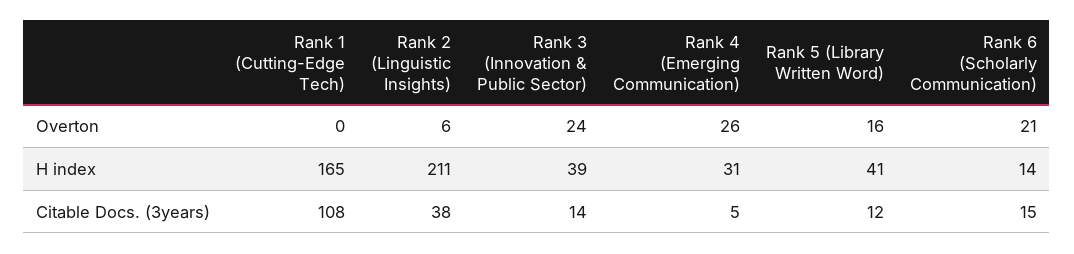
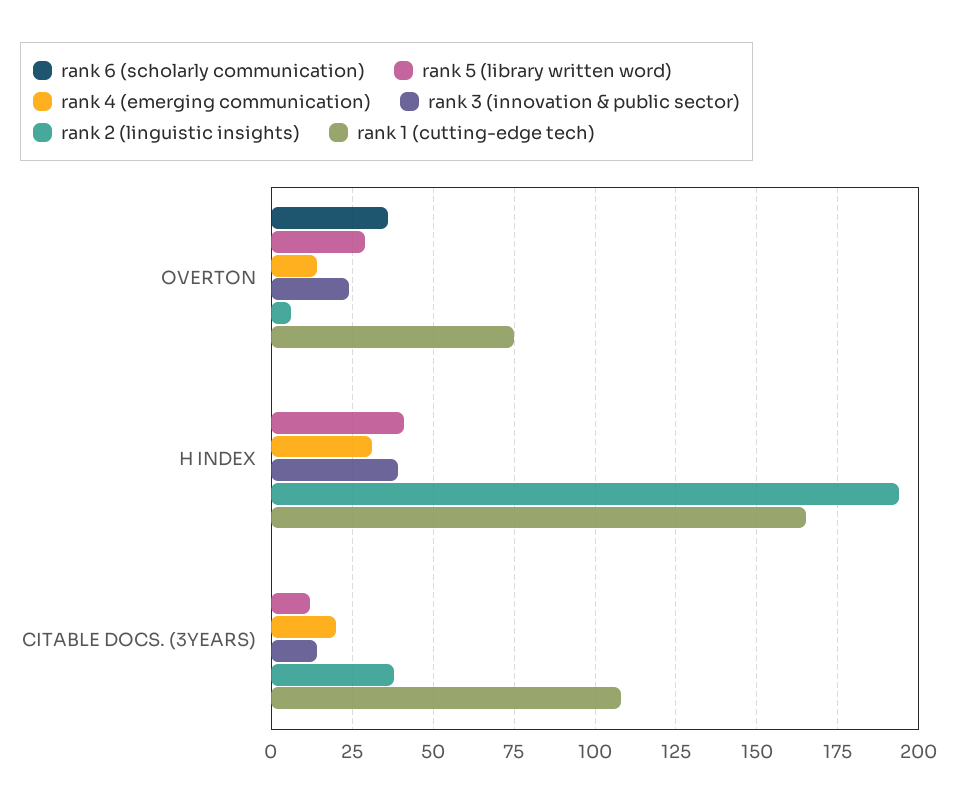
  {
    "Rank 1 (Cutting-Edge Tech)": {
-     "Overton": 0,
+     "Overton": 75,
      "H index": 165,
      "Citable Docs. (3years)": 108
    },
    "Rank 2 (Linguistic Insights)": {
      "Overton": 6,
-     "H index": 211,
+     "H index": 195,
      "Citable Docs. (3years)": 38
    },
    "Rank 3 (Innovation & Public Sector)": {
      "Overton": 24,
      "H index": 39,
      "Citable Docs. (3years)": 14
    },
    "Rank 4 (Emerging Communication)": {
-     "Overton": 26,
+     "Overton": 15,
      "H index": 31,
-     "Citable Docs. (3years)": 5
+     "Citable Docs. (3years)": 20
    },
    "Rank 5 (Library Written Word)": {
-     "Overton": 16,
+     "Overton": 30,
      "H index": 41,
      "Citable Docs. (3years)": 12
    },
    "Rank 6 (Scholarly Communication)": {
-     "Overton": 21,
+     "Overton": 35,
-     "H index": 14,
+     "H index": 0,
-     "Citable Docs. (3years)": 15
+     "Citable Docs. (3years)": 0
    }
  }

